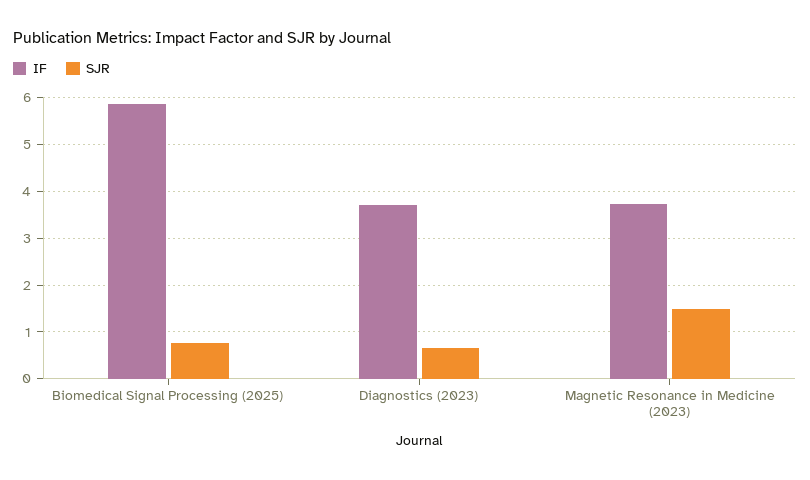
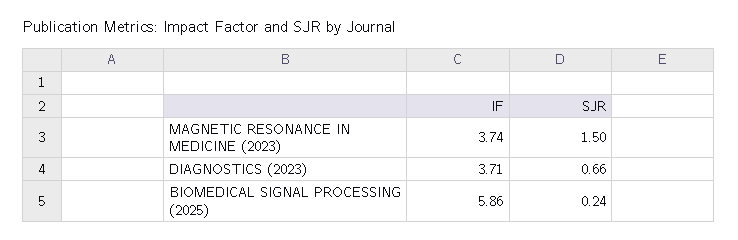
  {
    "IF": {
      "Biomedical Signal Processing (2025)": 5.86,
      "Diagnostics (2023)": 3.71,
      "Magnetic Resonance in Medicine (2023)": 3.74
    },
    "SJR": {
-     "Biomedical Signal Processing (2025)": 0.8,
+     "Biomedical Signal Processing (2025)": 0.24,
      "Diagnostics (2023)": 0.66,
      "Magnetic Resonance in Medicine (2023)": 1.5
    }
  }

